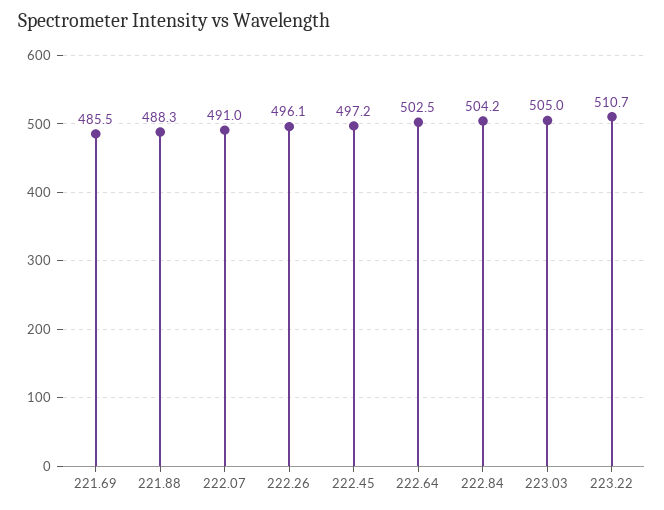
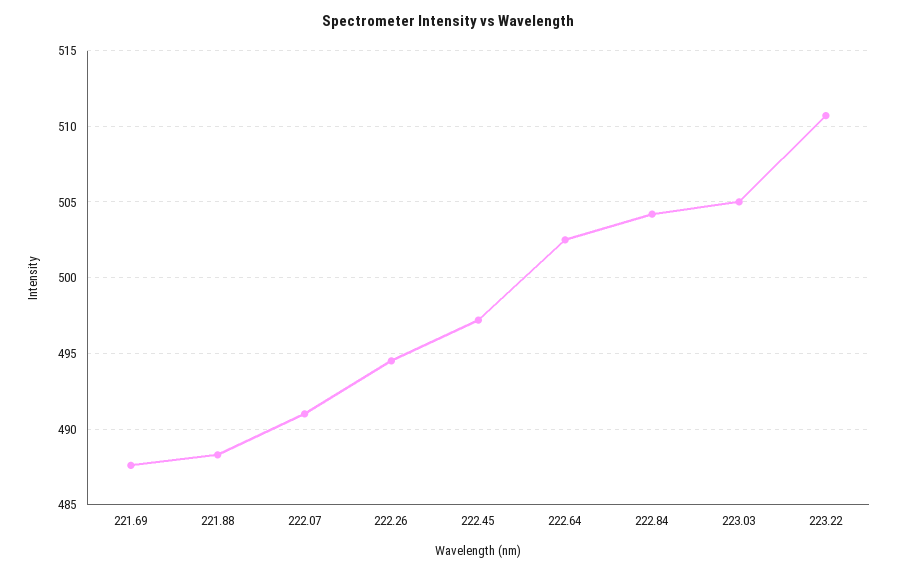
  {
-   "221.69": 485.5,
+   "221.69": 487.5,
    "221.88": 488.3,
    "222.07": 491,
-   "222.26": 496.1,
+   "222.26": 494.5,
    "222.45": 497.2,
    "222.64": 502.5,
    "222.84": 504.2,
    "223.03": 505,
    "223.22": 510.7
  }

